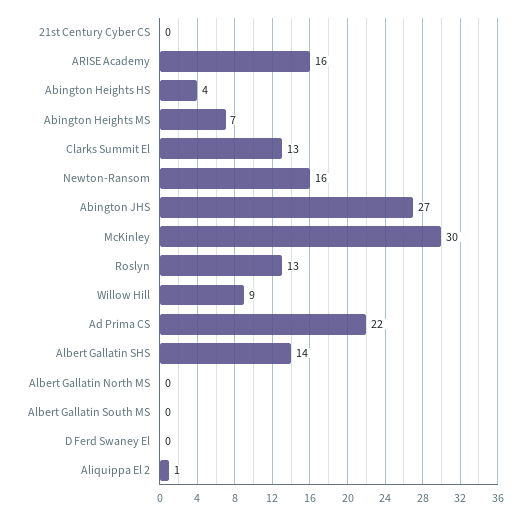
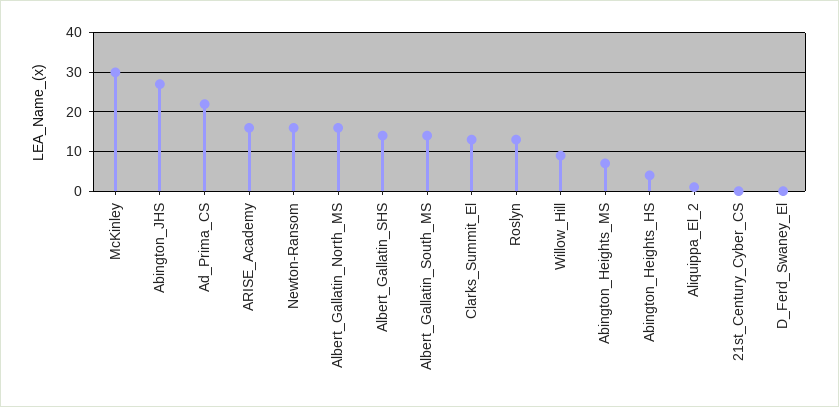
  {
    "21st Century Cyber CS": 0,
    "ARISE Academy": 16,
    "Abington Heights HS": 4,
    "Abington Heights MS": 7,
    "Clarks Summit El": 13,
    "Newton-Ransom": 16,
    "Abington JHS": 27,
    "McKinley": 30,
    "Roslyn": 13,
    "Willow Hill": 9,
    "Ad Prima CS": 22,
    "Albert Gallatin SHS": 14,
-   "Albert Gallatin North MS": 0,
+   "Albert Gallatin North MS": 15,
-   "Albert Gallatin South MS": 0,
+   "Albert Gallatin South MS": 15,
    "D Ferd Swaney El": 0,
    "Aliquippa El 2": 1
  }

